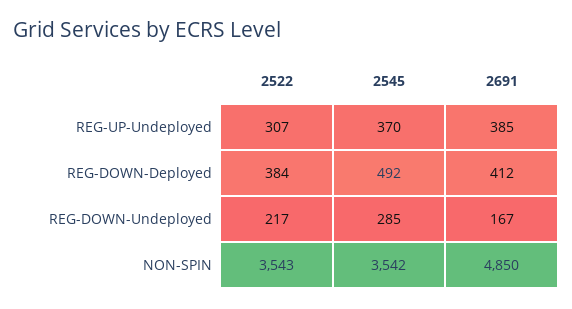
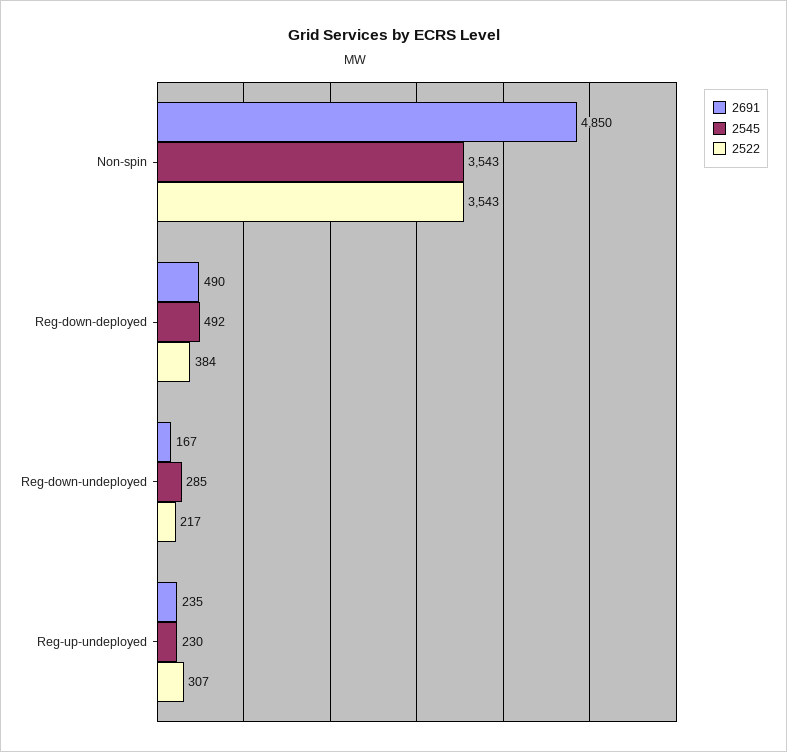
  {
    "2522": {
      "REG-UP-Undeployed": 307,
      "REG-DOWN-Deployed": 384,
      "REG-DOWN-Undeployed": 217,
      "NON-SPIN": 3543
    },
    "2545": {
-     "REG-UP-Undeployed": 370,
+     "REG-UP-Undeployed": 230,
      "REG-DOWN-Deployed": 492,
      "REG-DOWN-Undeployed": 285,
-     "NON-SPIN": 3542
+     "NON-SPIN": 3543
    },
    "2691": {
-     "REG-UP-Undeployed": 385,
+     "REG-UP-Undeployed": 235,
-     "REG-DOWN-Deployed": 412,
+     "REG-DOWN-Deployed": 490,
      "REG-DOWN-Undeployed": 167,
      "NON-SPIN": 4850
    }
  }

